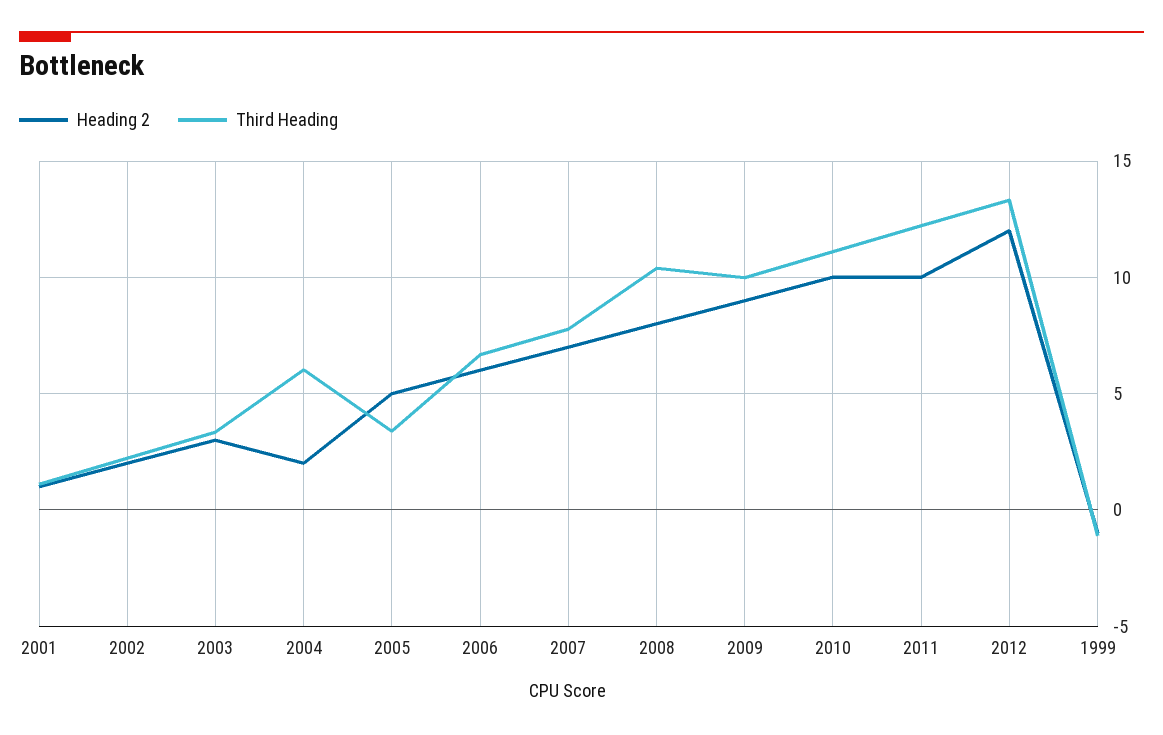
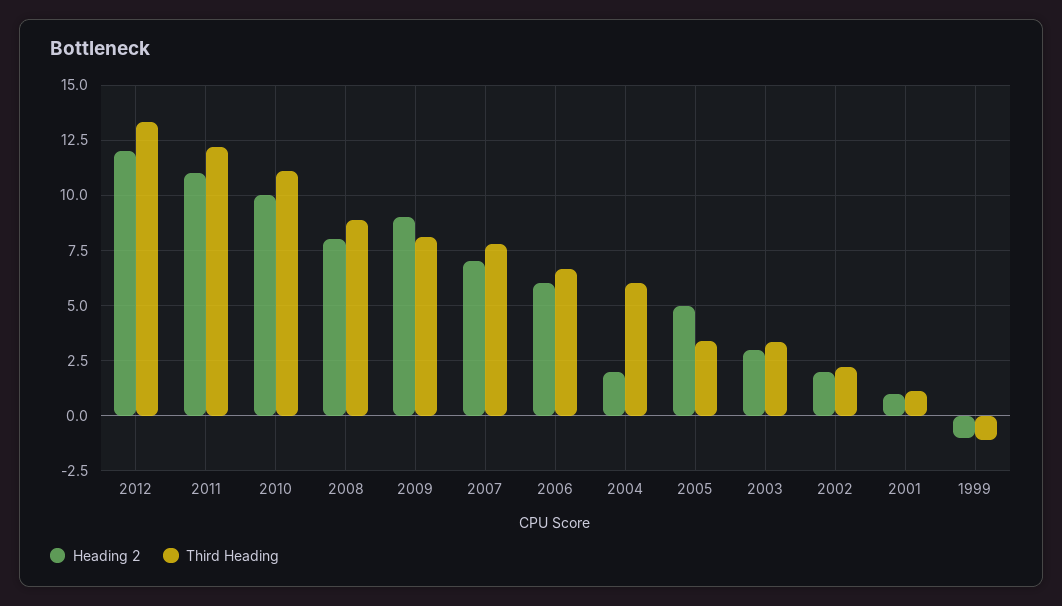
  {
    "Heading 2": {
      "2001": 1,
      "2002": 2,
      "2003": 3,
      "2004": 2,
      "2005": 5,
      "2006": 6,
      "2007": 7,
      "2008": 8,
      "2009": 9,
      "2010": 10,
-     "2011": 10,
+     "2011": 11,
      "2012": 12,
      "1999": -1
    },
    "Third Heading": {
      "2001": 1,
      "2002": 2,
      "2003": 3.5,
      "2004": 6,
      "2005": 3.5,
      "2006": 6.5,
      "2007": 8,
-     "2008": 10.5,
+     "2008": 9,
-     "2009": 10,
+     "2009": 8,
      "2010": 11,
      "2011": 12,
      "2012": 13.5,
      "1999": -1
    }
  }

